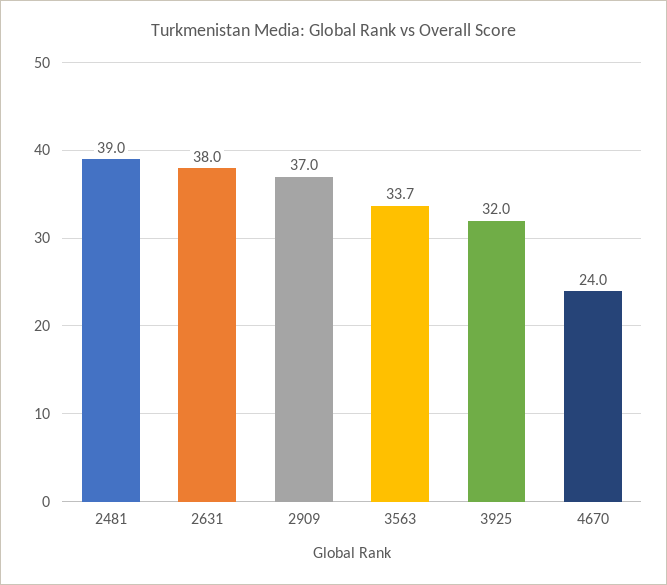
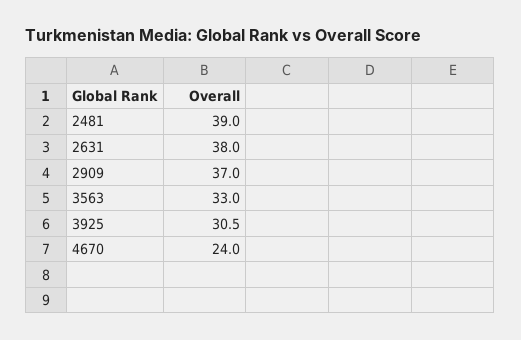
  {
    "2481": 39,
    "2631": 38,
    "2909": 37,
-   "3563": 33.7,
+   "3563": 33,
-   "3925": 32,
+   "3925": 30.5,
    "4670": 24
  }

